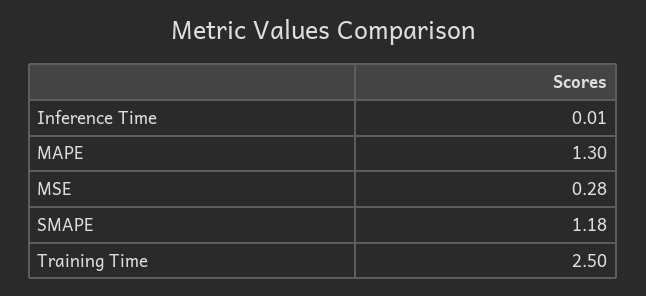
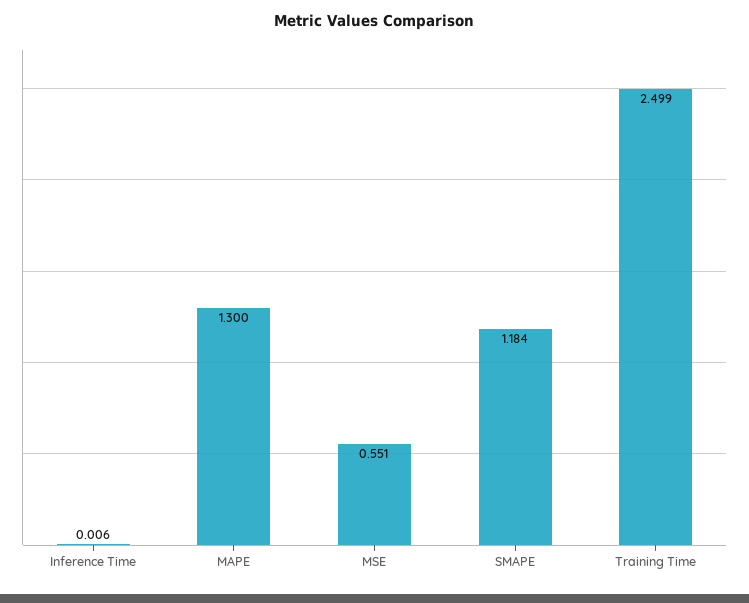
  {
    "Inference Time": 0.006,
    "MAPE": 1.3,
-   "MSE": 0.28,
+   "MSE": 0.551,
    "SMAPE": 1.184,
    "Training Time": 2.499
  }

